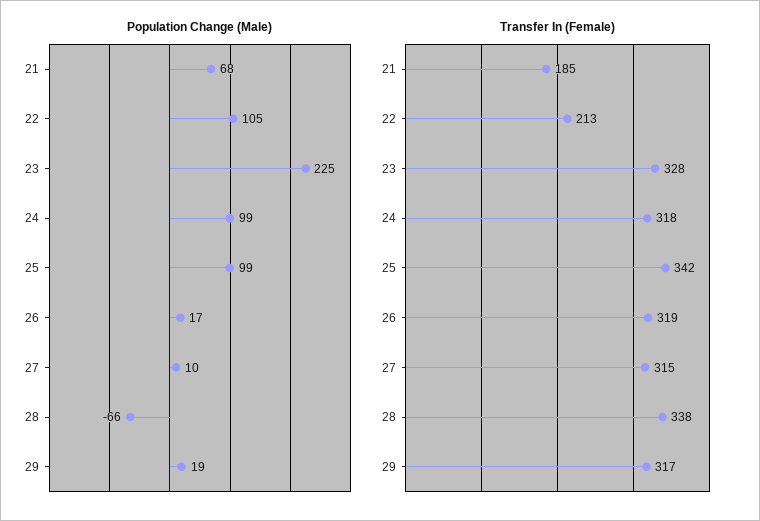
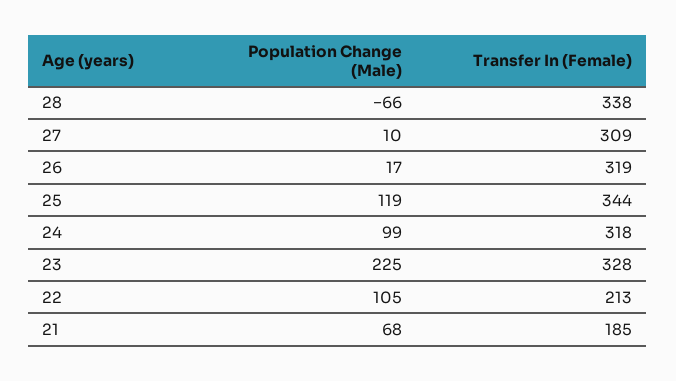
  {
    "Population Change (Male)": {
      "21": 68,
      "22": 105,
      "23": 225,
      "24": 99,
-     "25": 99,
+     "25": 119,
      "26": 17,
      "27": 10,
-     "28": -66,
+     "28": -66
-     "29": 19
    },
    "Transfer In (Female)": {
      "21": 185,
      "22": 213,
      "23": 328,
      "24": 318,
-     "25": 342,
+     "25": 344,
      "26": 319,
-     "27": 315,
+     "27": 309,
-     "28": 338,
+     "28": 338
-     "29": 317
    }
  }

